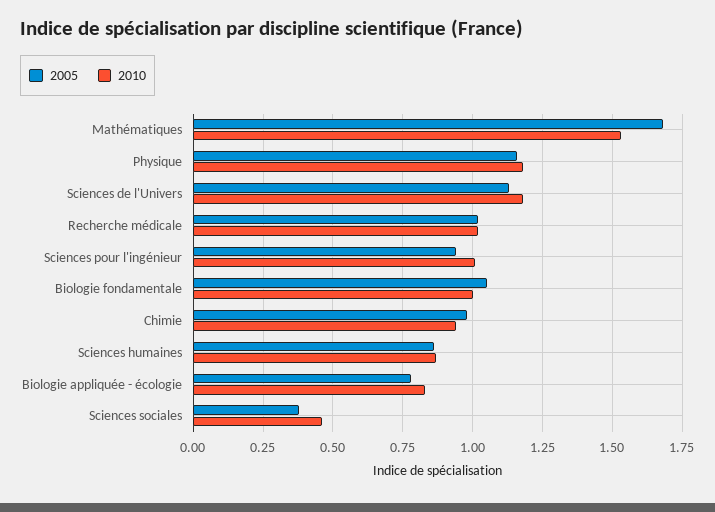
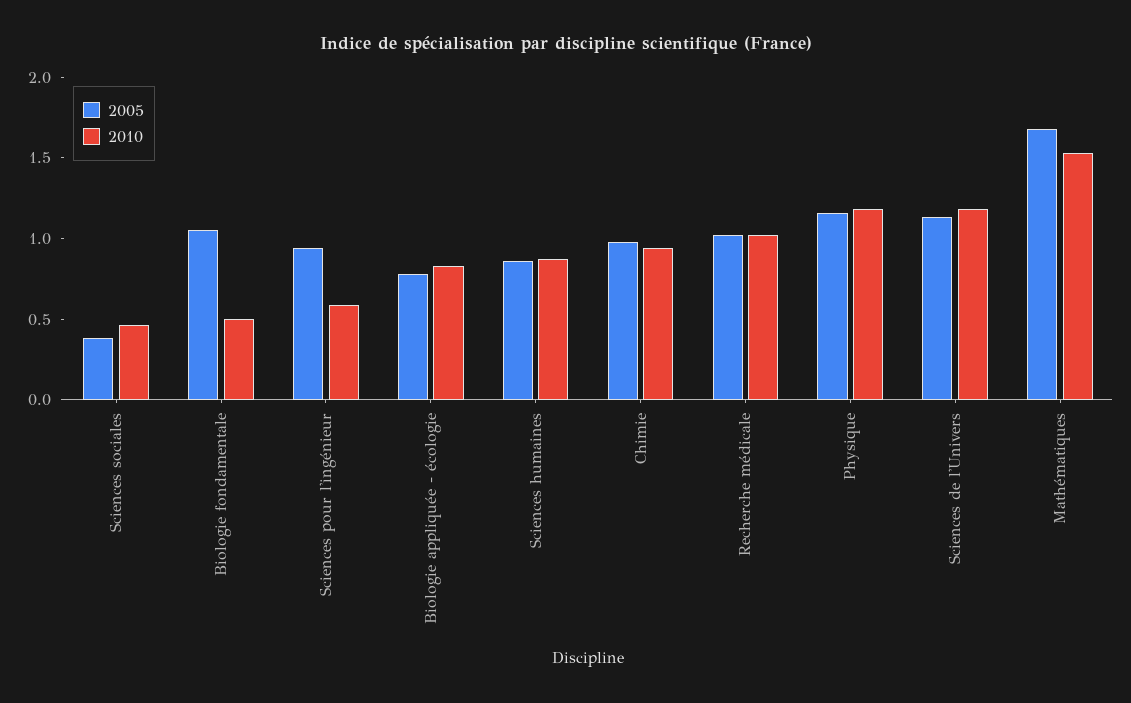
  {
    "2005": {
      "Mathématiques": 1.7,
      "Physique": 1.15,
      "Sciences de l'Univers": 1.15,
      "Recherche médicale": 1,
      "Sciences pour l'ingénieur": 0.95,
      "Biologie fondamentale": 1.05,
      "Chimie": 1,
      "Sciences humaines": 0.85,
      "Biologie appliquée - écologie": 0.8,
      "Sciences sociales": 0.4
    },
    "2010": {
      "Mathématiques": 1.55,
      "Physique": 1.2,
      "Sciences de l'Univers": 1.2,
      "Recherche médicale": 1,
-     "Sciences pour l'ingénieur": 1,
+     "Sciences pour l'ingénieur": 0.6,
-     "Biologie fondamentale": 1,
+     "Biologie fondamentale": 0.5,
      "Chimie": 0.95,
      "Sciences humaines": 0.85,
      "Biologie appliquée - écologie": 0.85,
      "Sciences sociales": 0.45
    }
  }

